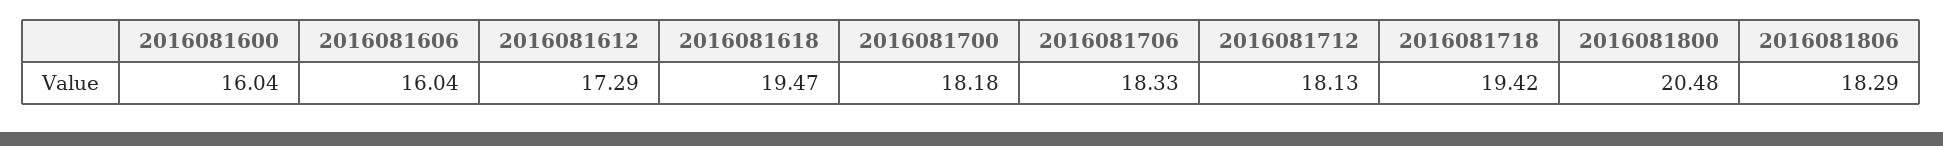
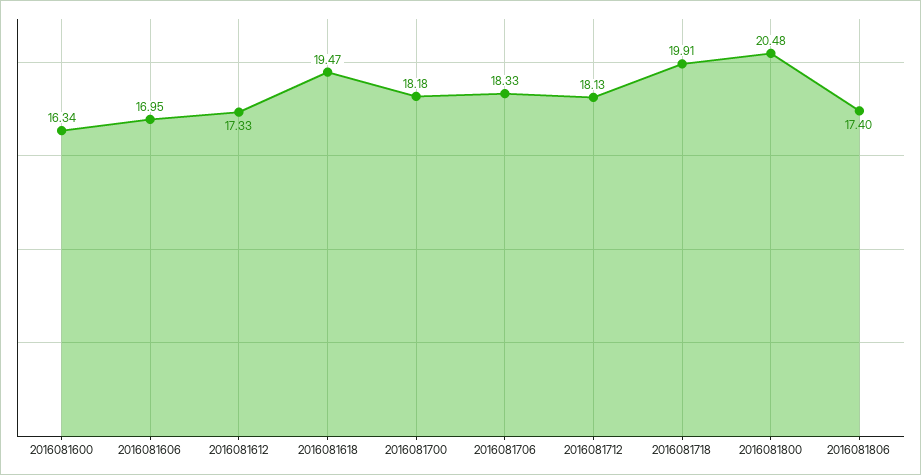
  {
-   "2016081600": 16.04,
+   "2016081600": 16.34,
-   "2016081606": 16.04,
+   "2016081606": 16.95,
-   "2016081612": 17.29,
+   "2016081612": 17.33,
    "2016081618": 19.47,
    "2016081700": 18.18,
    "2016081706": 18.33,
    "2016081712": 18.13,
-   "2016081718": 19.42,
+   "2016081718": 19.91,
    "2016081800": 20.48,
-   "2016081806": 18.29
+   "2016081806": 17.4
  }

